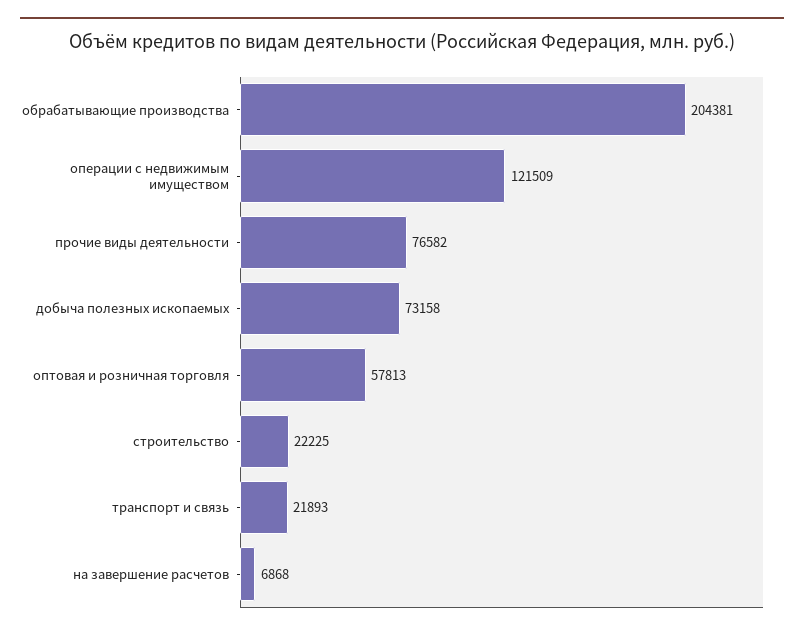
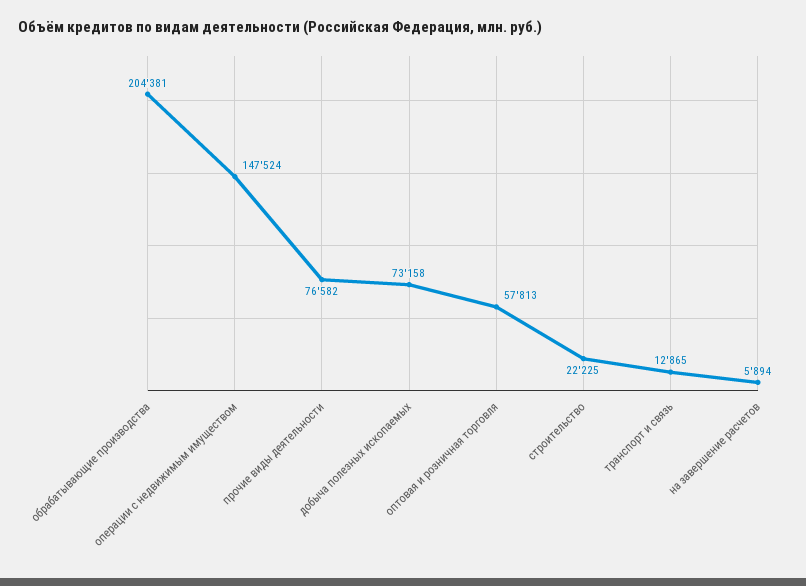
  {
    "обрабатывающие производства": 204381,
-   "операции с недвижимым имуществом": 121509,
+   "операции с недвижимым имуществом": 147524,
    "прочие виды деятельности": 76582,
    "добыча полезных ископаемых": 73158,
    "оптовая и розничная торговля": 57813,
    "строительство": 22225,
-   "транспорт и связь": 21893,
+   "транспорт и связь": 12865,
-   "на завершение расчетов": 6868
+   "на завершение расчетов": 5894
  }

